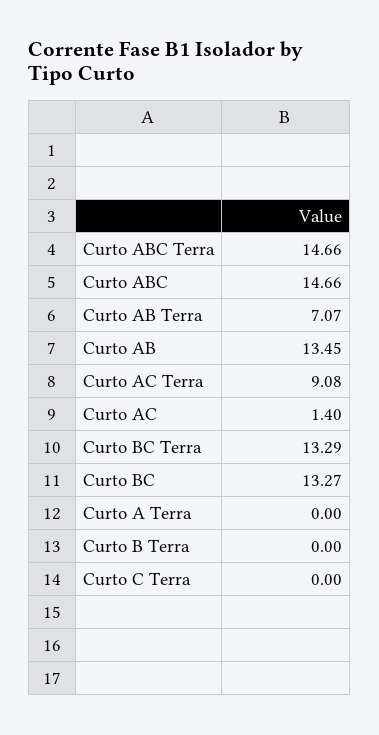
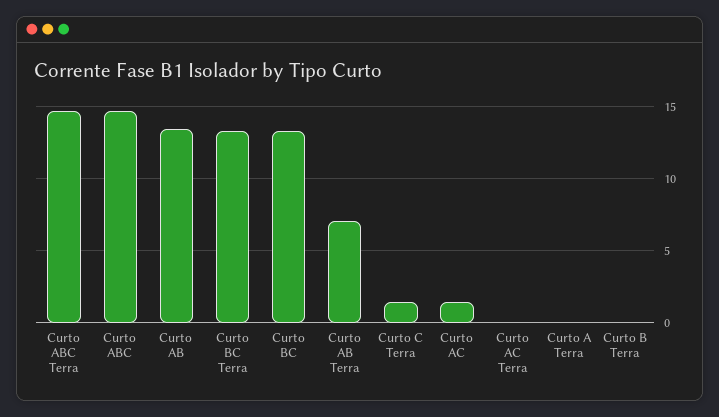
  {
    "Curto ABC Terra": 14.66,
    "Curto ABC": 14.66,
    "Curto AB Terra": 7.07,
    "Curto AB": 13.45,
-   "Curto AC Terra": 9.08,
+   "Curto AC Terra": 0,
    "Curto AC": 1.4,
    "Curto BC Terra": 13.29,
    "Curto BC": 13.27,
    "Curto A Terra": 0,
    "Curto B Terra": 0,
-   "Curto C Terra": 0
+   "Curto C Terra": 1.5
  }

